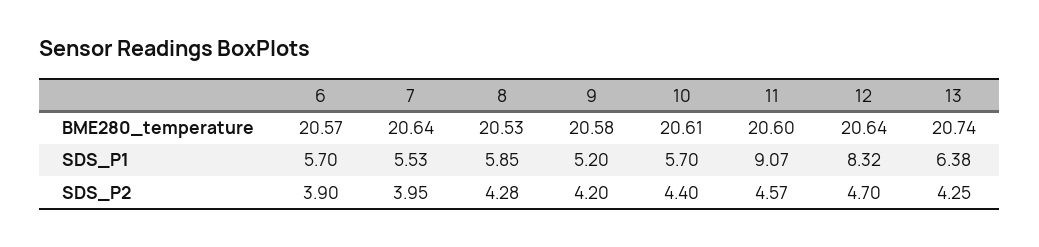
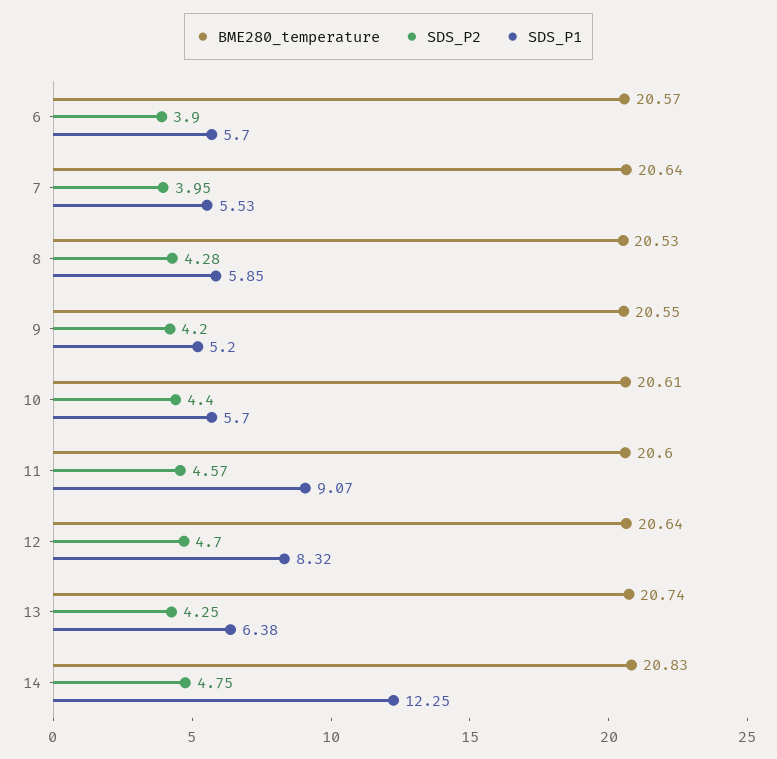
  {
    "BME280_temperature": {
      "6": 20.57,
      "7": 20.64,
      "8": 20.53,
-     "9": 20.58,
+     "9": 20.55,
      "10": 20.61,
      "11": 20.6,
      "12": 20.64,
-     "13": 20.74
+     "13": 20.74,
+     "14": 20.83
    },
    "SDS_P1": {
      "6": 5.7,
      "7": 5.53,
      "8": 5.85,
      "9": 5.2,
      "10": 5.7,
      "11": 9.07,
      "12": 8.32,
-     "13": 6.38
+     "13": 6.38,
+     "14": 12.25
    },
    "SDS_P2": {
      "6": 3.9,
      "7": 3.95,
      "8": 4.28,
      "9": 4.2,
      "10": 4.4,
      "11": 4.57,
      "12": 4.7,
-     "13": 4.25
+     "13": 4.25,
+     "14": 4.75
    }
  }

